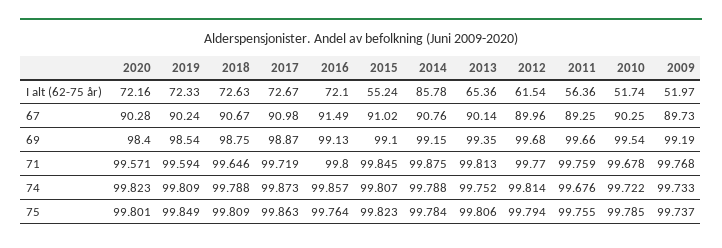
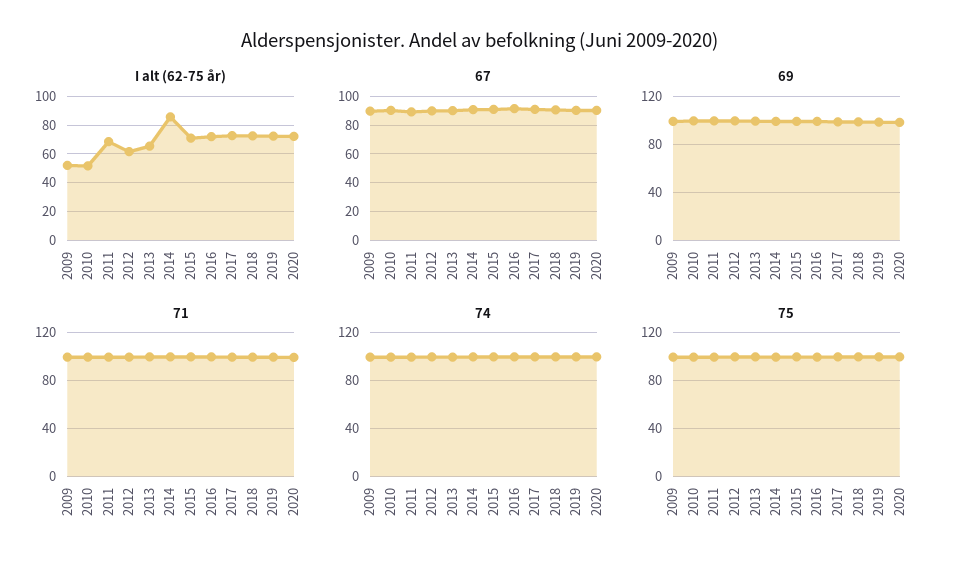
  {
    "I alt (62-75 år)": {
      "2020": 72.16,
      "2019": 72.33,
      "2018": 72.63,
      "2017": 72.67,
      "2016": 72.1,
-     "2015": 55.24,
+     "2015": 70,
      "2014": 85.78,
      "2013": 65.36,
      "2012": 61.54,
-     "2011": 56.36,
+     "2011": 70,
      "2010": 51.74,
      "2009": 51.97
    },
    "67": {
      "2020": 90.28,
      "2019": 90.24,
      "2018": 90.67,
      "2017": 90.98,
      "2016": 91.49,
      "2015": 91.02,
      "2014": 90.76,
      "2013": 90.14,
      "2012": 89.96,
      "2011": 89.25,
      "2010": 90.25,
      "2009": 89.73
    },
    "69": {
      "2020": 98.4,
      "2019": 98.54,
      "2018": 98.75,
      "2017": 98.87,
      "2016": 99.13,
      "2015": 99.1,
      "2014": 99.15,
      "2013": 99.35,
      "2012": 99.68,
      "2011": 99.66,
      "2010": 99.54,
      "2009": 99.19
    },
    "71": {
      "2020": 99.571,
      "2019": 99.594,
      "2018": 99.646,
      "2017": 99.719,
      "2016": 99.8,
      "2015": 99.845,
      "2014": 99.875,
      "2013": 99.813,
      "2012": 99.77,
      "2011": 99.759,
      "2010": 99.678,
      "2009": 99.768
    },
    "74": {
      "2020": 99.823,
      "2019": 99.809,
      "2018": 99.788,
      "2017": 99.873,
      "2016": 99.857,
      "2015": 99.807,
      "2014": 99.788,
      "2013": 99.752,
      "2012": 99.814,
      "2011": 99.676,
      "2010": 99.722,
      "2009": 99.733
    },
    "75": {
      "2020": 99.801,
      "2019": 99.849,
      "2018": 99.809,
      "2017": 99.863,
      "2016": 99.764,
      "2015": 99.823,
      "2014": 99.784,
      "2013": 99.806,
      "2012": 99.794,
      "2011": 99.755,
      "2010": 99.785,
      "2009": 99.737
    }
  }

